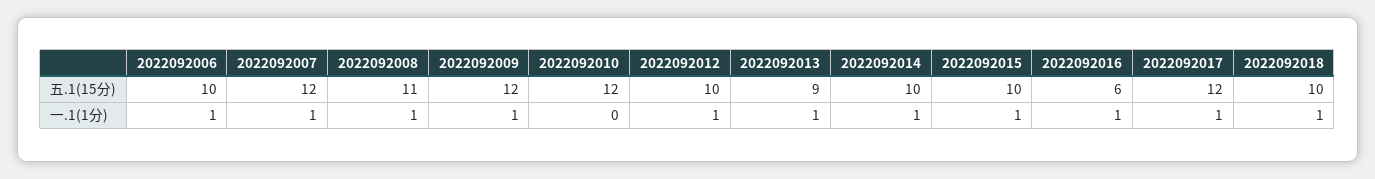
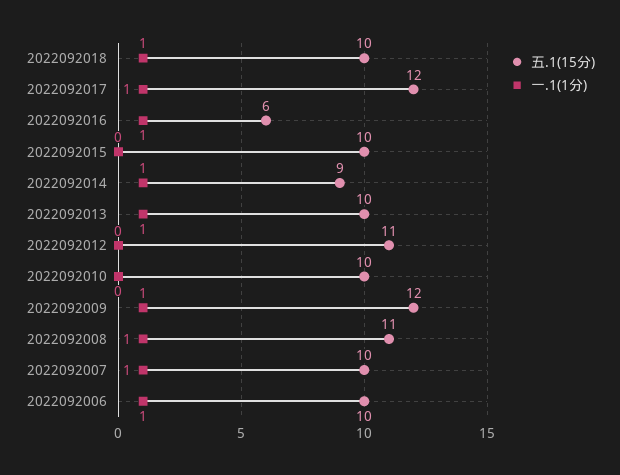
  {
    "五.1(15分)": {
      "2022092006": 10,
-     "2022092007": 12,
+     "2022092007": 10,
      "2022092008": 11,
      "2022092009": 12,
-     "2022092010": 12,
+     "2022092010": 10,
-     "2022092012": 10,
+     "2022092012": 11,
-     "2022092013": 9,
+     "2022092013": 10,
-     "2022092014": 10,
+     "2022092014": 9,
      "2022092015": 10,
      "2022092016": 6,
      "2022092017": 12,
      "2022092018": 10
    },
    "一.1(1分)": {
      "2022092006": 1,
      "2022092007": 1,
      "2022092008": 1,
      "2022092009": 1,
      "2022092010": 0,
-     "2022092012": 1,
+     "2022092012": 0,
      "2022092013": 1,
      "2022092014": 1,
-     "2022092015": 1,
+     "2022092015": 0,
      "2022092016": 1,
      "2022092017": 1,
      "2022092018": 1
    }
  }

